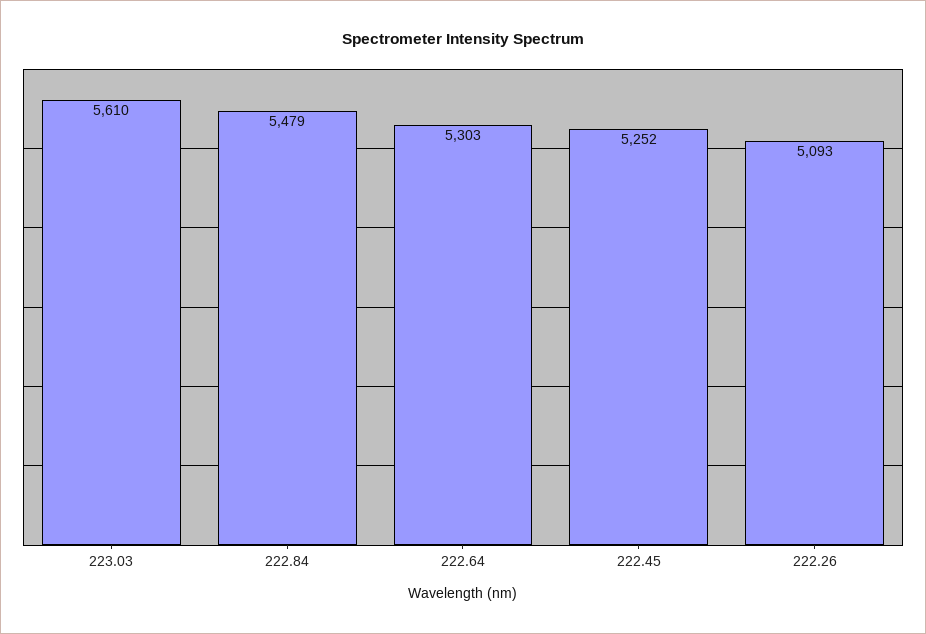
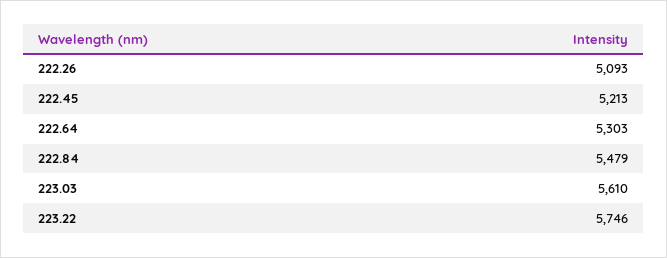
  {
    "223.03": 5610,
    "222.84": 5479,
    "222.64": 5303,
-   "222.45": 5252,
+   "222.45": 5213,
-   "222.26": 5093
+   "222.26": 5093,
+   "223.22": 5746
  }

